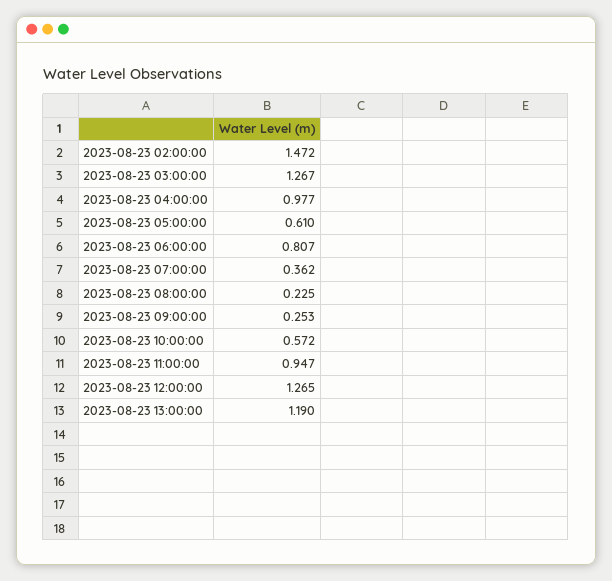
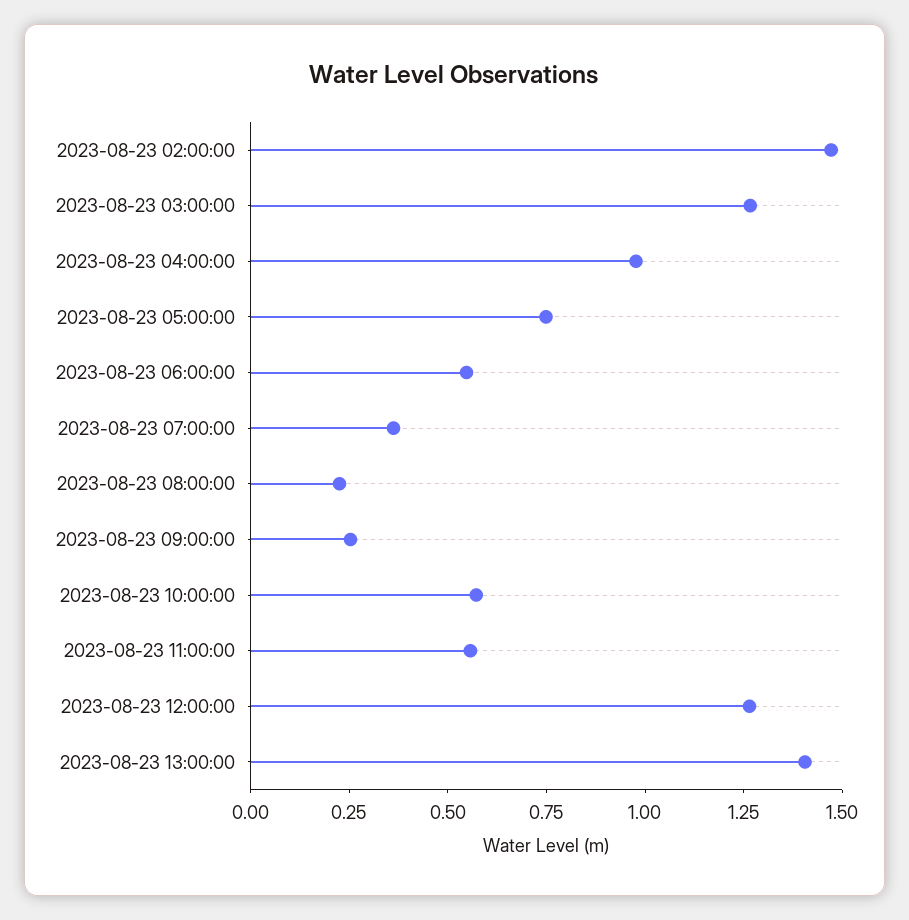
  {
    "2023-08-23 02:00:00": 1.472,
    "2023-08-23 03:00:00": 1.267,
    "2023-08-23 04:00:00": 0.977,
-   "2023-08-23 05:00:00": 0.61,
+   "2023-08-23 05:00:00": 0.75,
-   "2023-08-23 06:00:00": 0.807,
+   "2023-08-23 06:00:00": 0.55,
    "2023-08-23 07:00:00": 0.362,
    "2023-08-23 08:00:00": 0.225,
    "2023-08-23 09:00:00": 0.253,
    "2023-08-23 10:00:00": 0.572,
-   "2023-08-23 11:00:00": 0.947,
+   "2023-08-23 11:00:00": 0.55,
    "2023-08-23 12:00:00": 1.265,
-   "2023-08-23 13:00:00": 1.19
+   "2023-08-23 13:00:00": 1.4
  }

